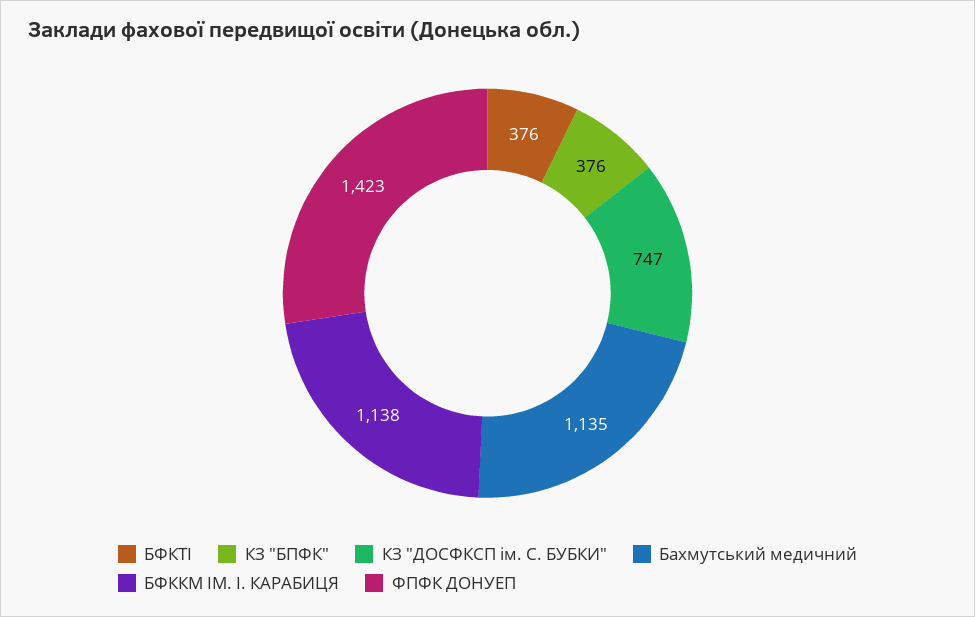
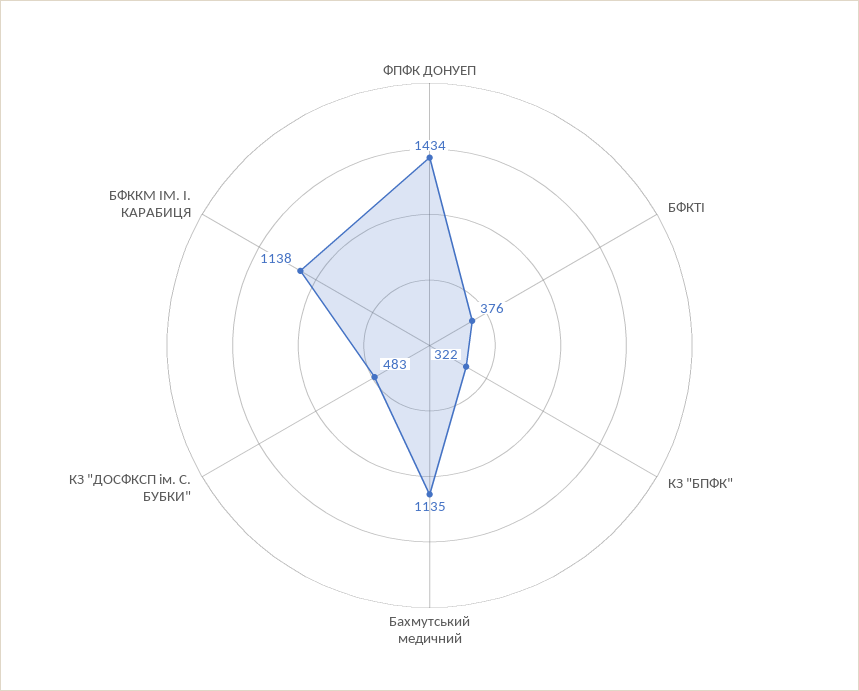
  {
    "БФКТІ": 376,
-   "КЗ \"БПФК\"": 376,
+   "КЗ \"БПФК\"": 322,
-   "КЗ \"ДОСФКСП ім. С. БУБКИ\"": 747,
+   "КЗ \"ДОСФКСП ім. С. БУБКИ\"": 483,
    "Бахмутський медичний": 1135,
    "БФККМ ІМ. І. КАРАБИЦЯ": 1138,
-   "ФПФК ДОНУЕП": 1423
+   "ФПФК ДОНУЕП": 1434
  }

